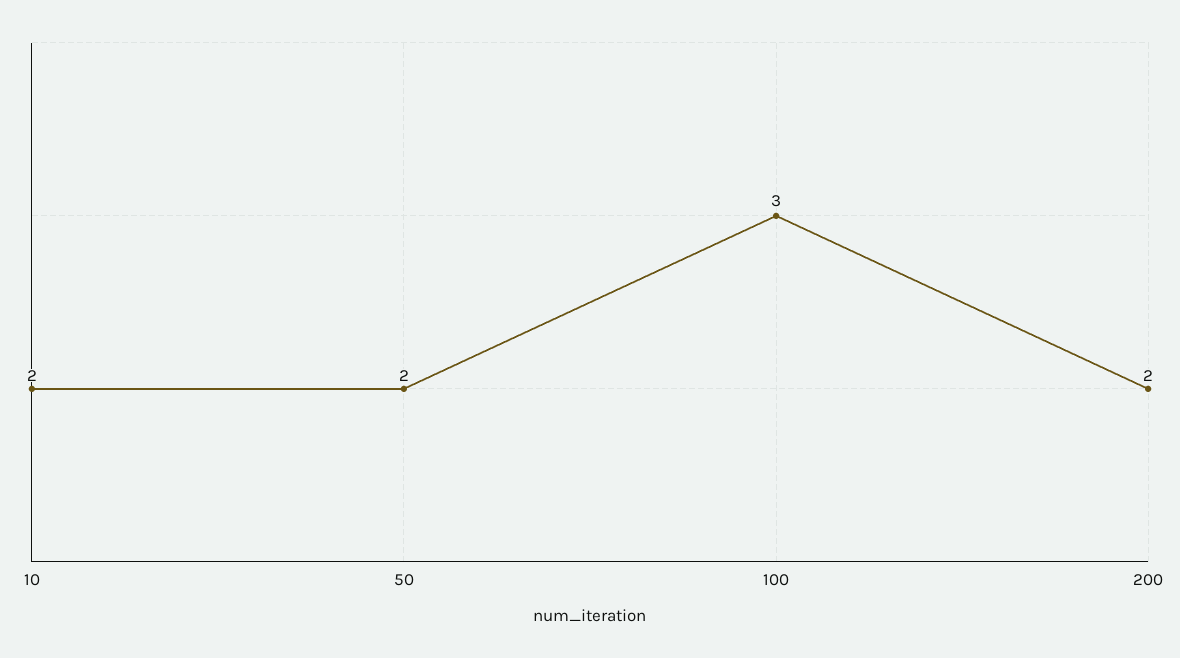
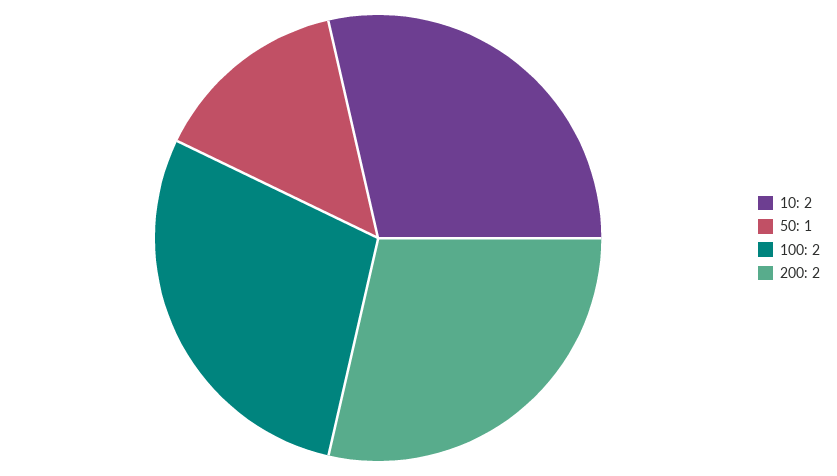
  {
    "10": 2,
-   "50": 2,
+   "50": 1,
-   "100": 3,
+   "100": 2,
    "200": 2
  }

